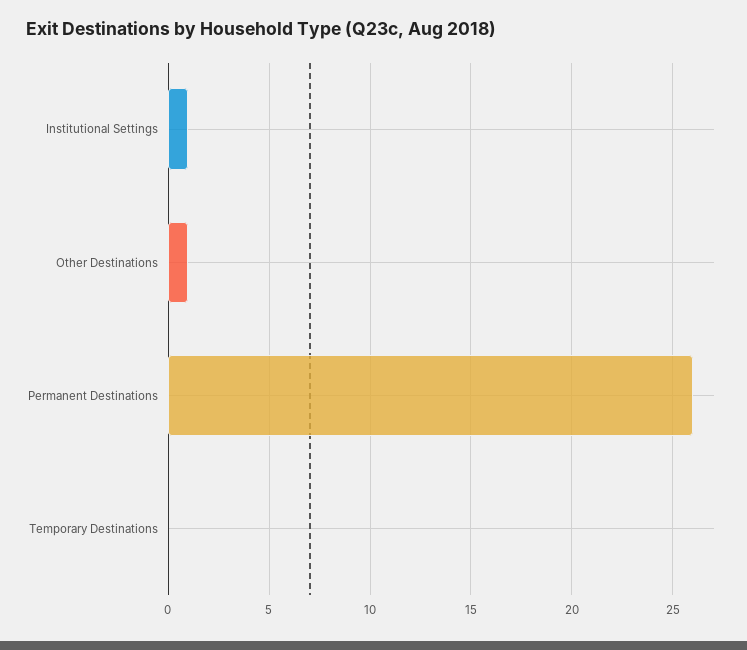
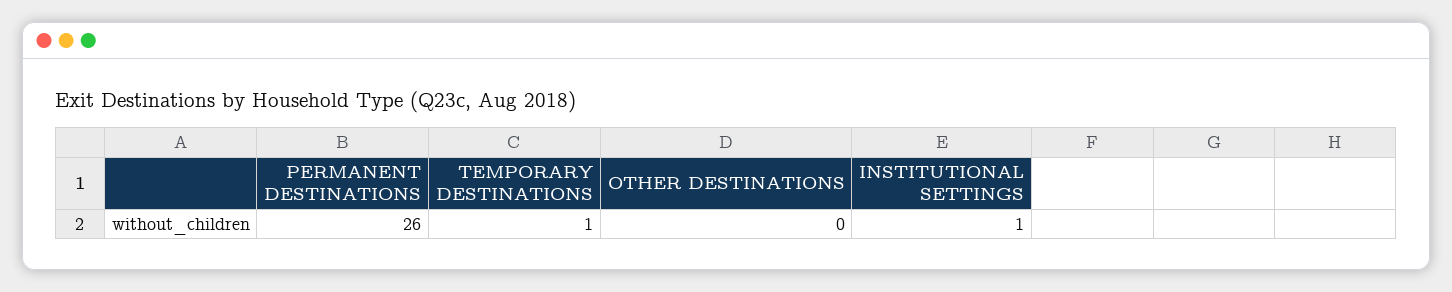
  {
    "Institutional Settings": 1,
-   "Other Destinations": 1,
+   "Other Destinations": 0,
    "Permanent Destinations": 26,
-   "Temporary Destinations": 0
+   "Temporary Destinations": 1
  }

